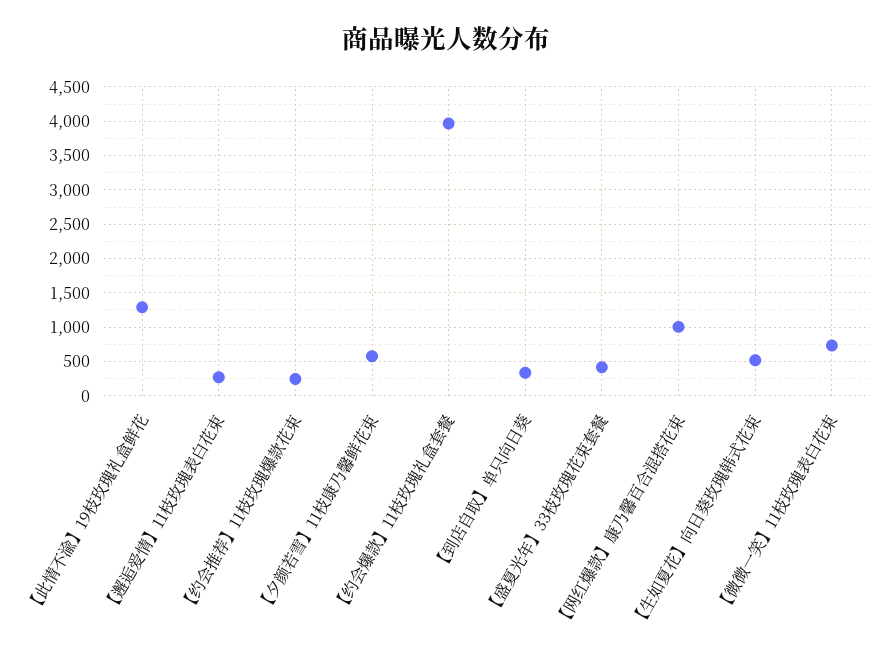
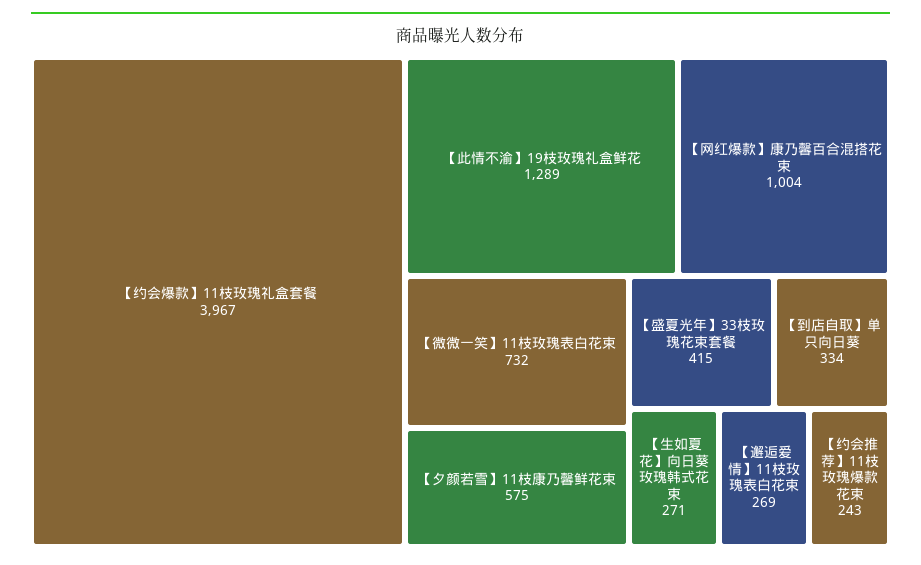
  {
    "【此情不渝】19枝玫瑰礼盒鲜花": 1289,
    "【邂逅爱情】11枝玫瑰表白花束": 269,
    "【约会推荐】11枝玫瑰爆款花束": 243,
    "【夕颜若雪】11枝康乃馨鲜花束": 575,
    "【约会爆款】11枝玫瑰礼盒套餐": 3967,
    "【到店自取】单只向日葵": 334,
    "【盛夏光年】33枝玫瑰花束套餐": 415,
    "【网红爆款】康乃馨百合混搭花束": 1004,
-   "【生如夏花】向日葵玫瑰韩式花束": 500,
+   "【生如夏花】向日葵玫瑰韩式花束": 271,
    "【微微一笑】11枝玫瑰表白花束": 732
  }

